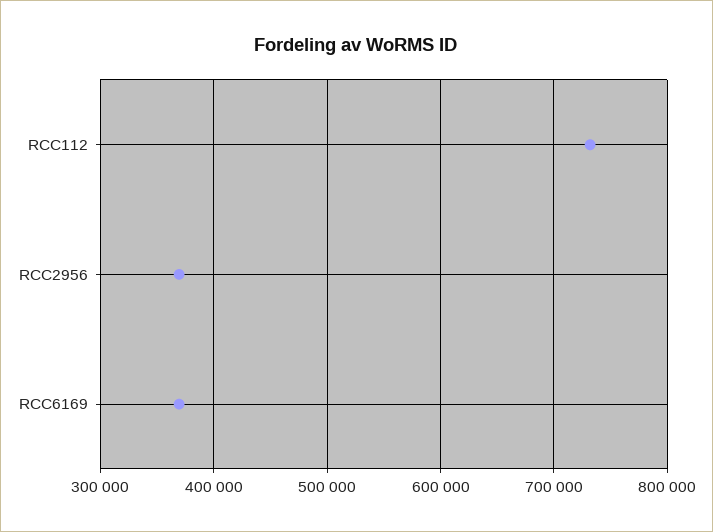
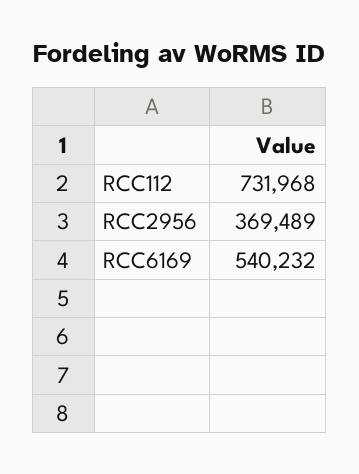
  {
    "RCC112": 731968,
    "RCC2956": 369489,
-   "RCC6169": 370000
+   "RCC6169": 540232
  }

